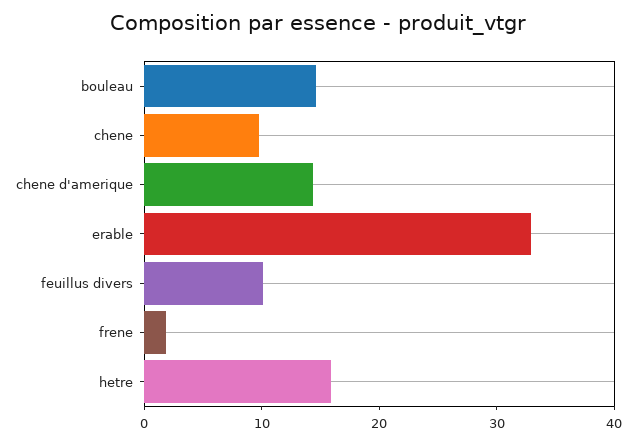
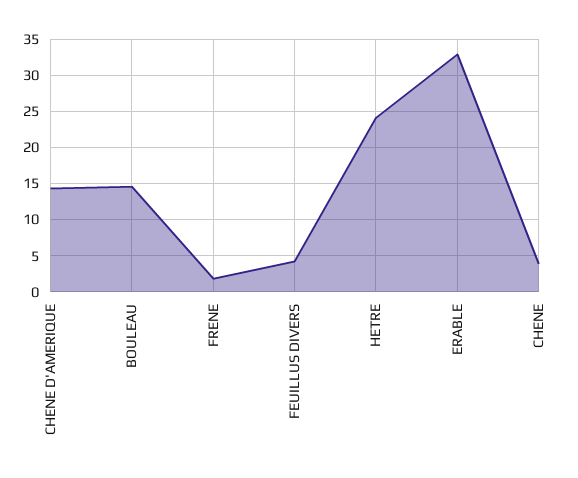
  {
    "bouleau": 15,
-   "chene": 10,
+   "chene": 4,
    "chene d'amerique": 14,
    "erable": 33,
-   "feuillus divers": 10,
+   "feuillus divers": 4,
    "frene": 2,
-   "hetre": 16
+   "hetre": 24
  }

